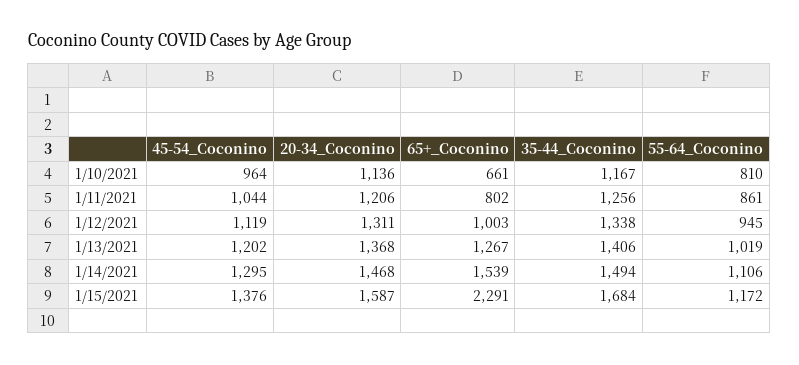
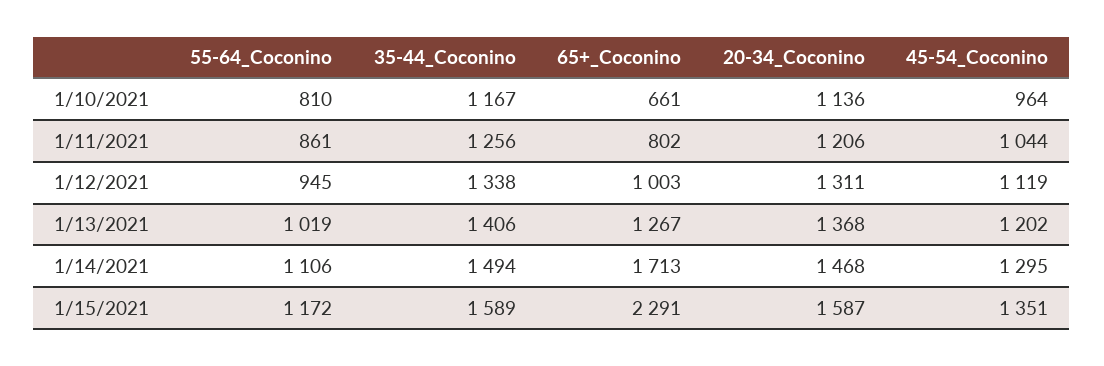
  {
    "45-54_Coconino": {
      "1/10/2021": 964,
      "1/11/2021": 1044,
      "1/12/2021": 1119,
      "1/13/2021": 1202,
      "1/14/2021": 1295,
-     "1/15/2021": 1376
+     "1/15/2021": 1351
    },
    "20-34_Coconino": {
      "1/10/2021": 1136,
      "1/11/2021": 1206,
      "1/12/2021": 1311,
      "1/13/2021": 1368,
      "1/14/2021": 1468,
      "1/15/2021": 1587
    },
    "65+_Coconino": {
      "1/10/2021": 661,
      "1/11/2021": 802,
      "1/12/2021": 1003,
      "1/13/2021": 1267,
-     "1/14/2021": 1539,
+     "1/14/2021": 1713,
      "1/15/2021": 2291
    },
    "35-44_Coconino": {
      "1/10/2021": 1167,
      "1/11/2021": 1256,
      "1/12/2021": 1338,
      "1/13/2021": 1406,
      "1/14/2021": 1494,
-     "1/15/2021": 1684
+     "1/15/2021": 1589
    },
    "55-64_Coconino": {
      "1/10/2021": 810,
      "1/11/2021": 861,
      "1/12/2021": 945,
      "1/13/2021": 1019,
      "1/14/2021": 1106,
      "1/15/2021": 1172
    }
  }

